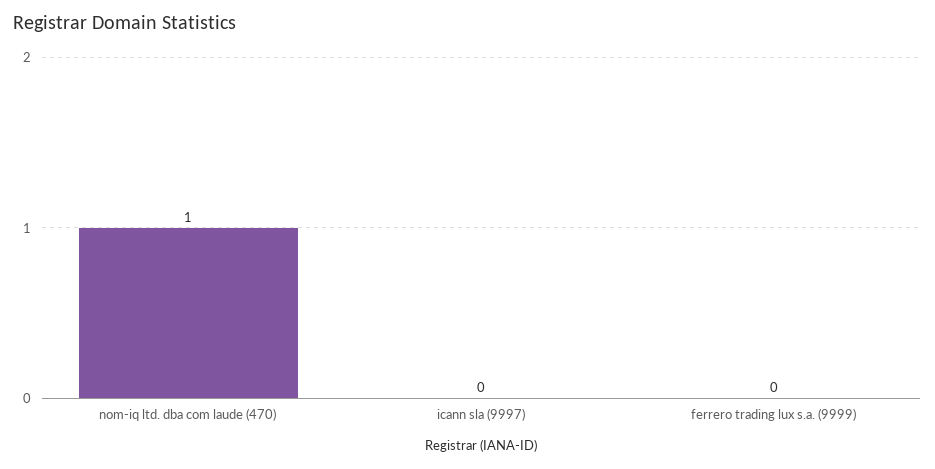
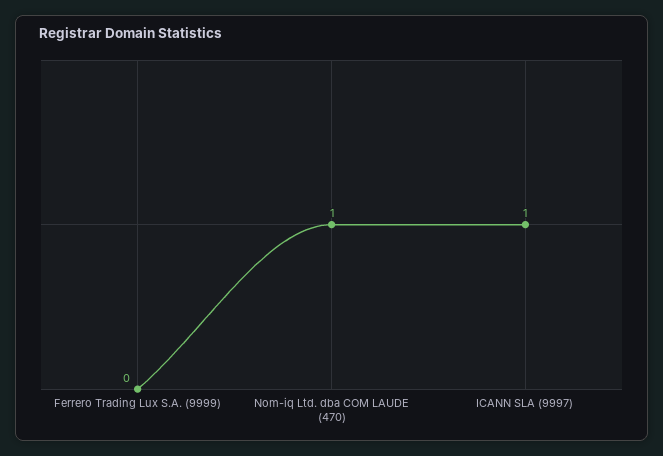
  {
    "nom-iq ltd. dba com laude (470)": 1,
-   "icann sla (9997)": 0,
+   "icann sla (9997)": 1,
    "ferrero trading lux s.a. (9999)": 0
  }

